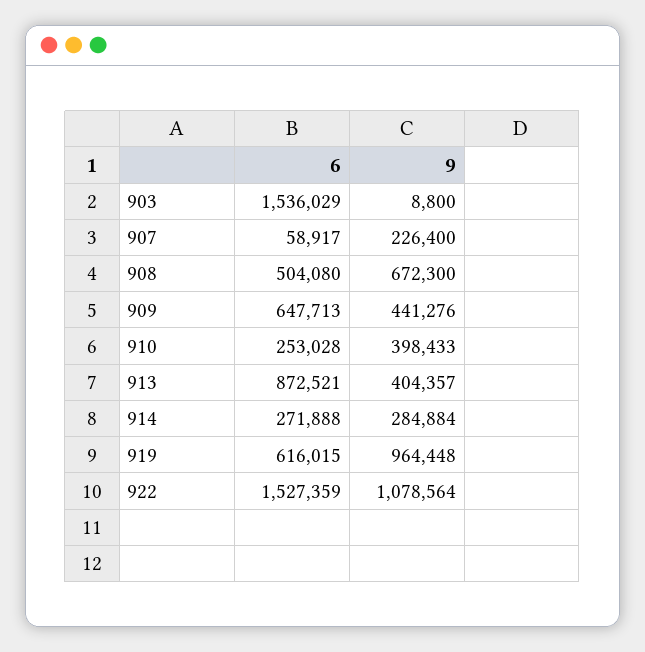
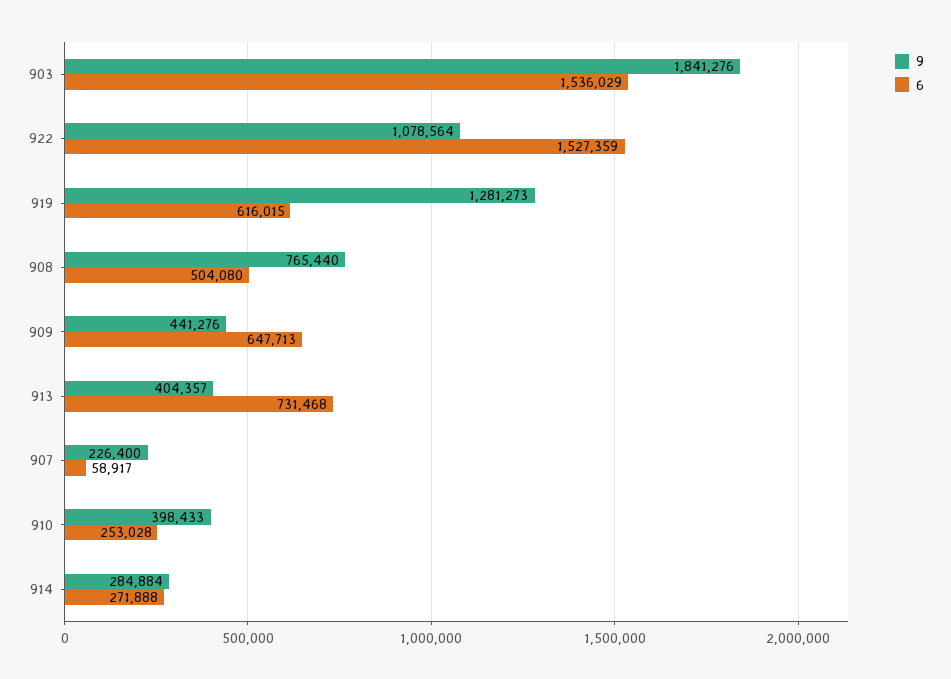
  {
    "6": {
      "903": 1536029,
      "907": 58917,
      "908": 504080,
      "909": 647713,
      "910": 253028,
-     "913": 872521,
+     "913": 731468,
      "914": 271888,
      "919": 616015,
      "922": 1527359
    },
    "9": {
-     "903": 8800,
+     "903": 1841276,
      "907": 226400,
-     "908": 672300,
+     "908": 765440,
      "909": 441276,
      "910": 398433,
      "913": 404357,
      "914": 284884,
-     "919": 964448,
+     "919": 1281273,
      "922": 1078564
    }
  }

